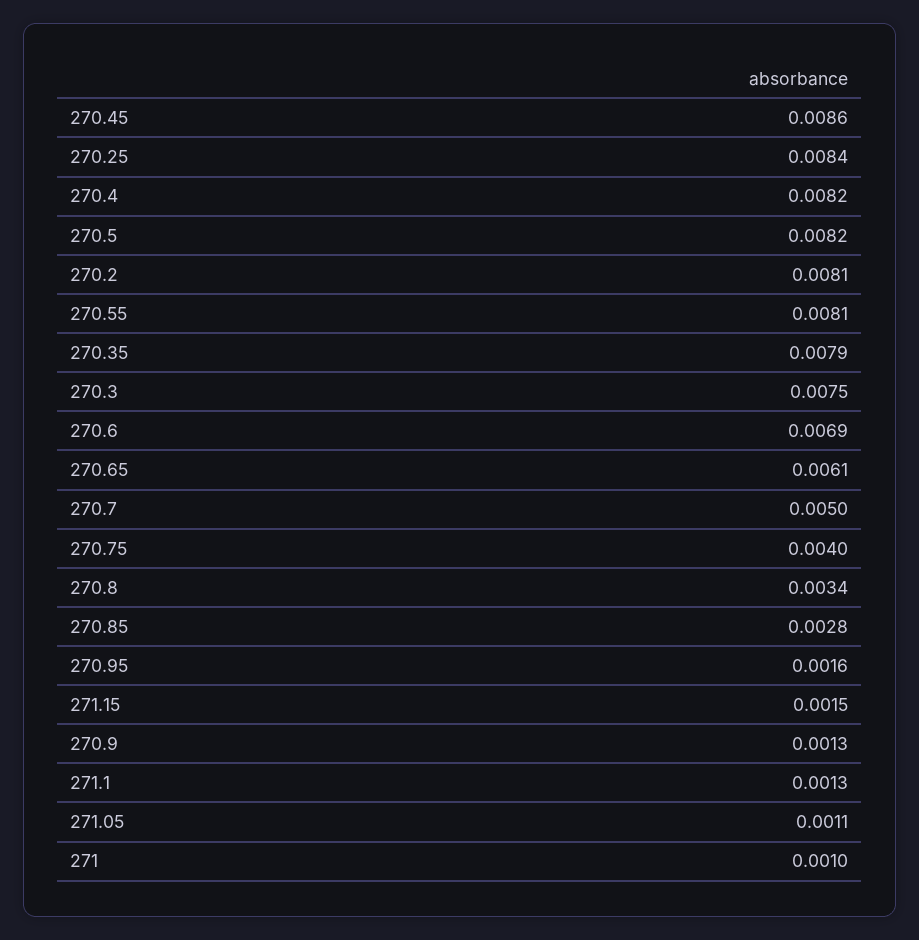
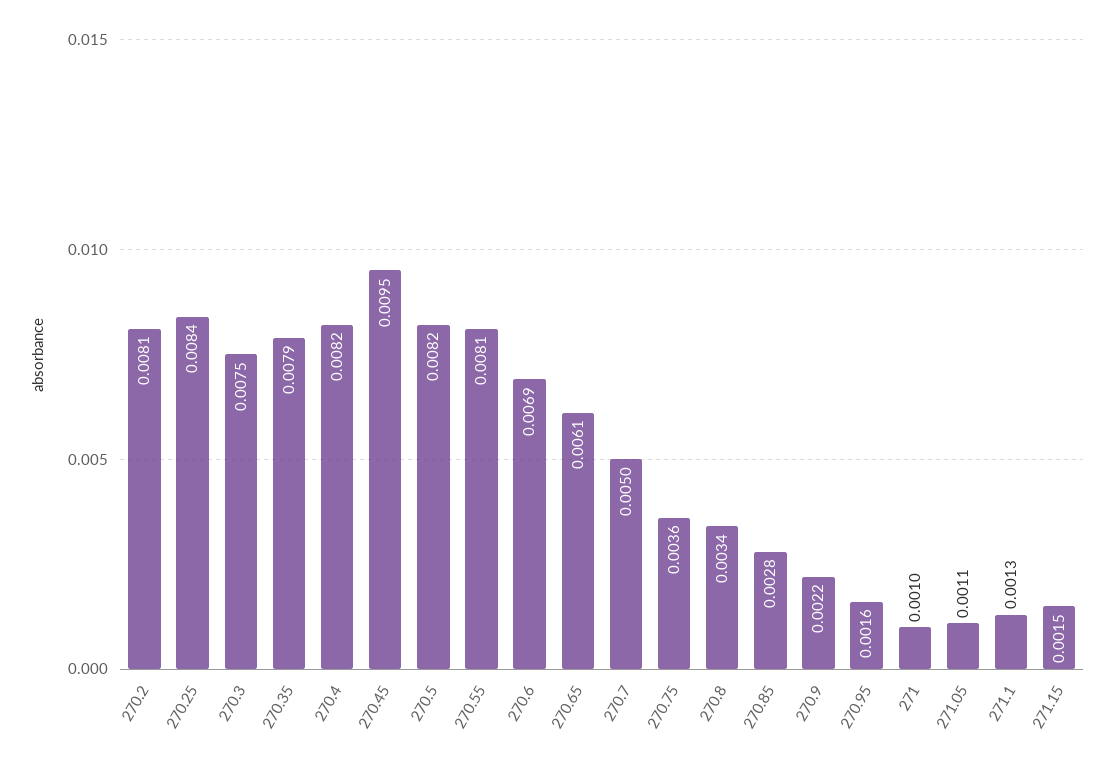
  {
-   "270.45": 0.0086,
+   "270.45": 0.0095,
    "270.25": 0.0084,
    "270.4": 0.0082,
    "270.5": 0.0082,
    "270.2": 0.0081,
    "270.55": 0.0081,
    "270.35": 0.0079,
    "270.3": 0.0075,
    "270.6": 0.0069,
    "270.65": 0.0061,
    "270.7": 0.005,
-   "270.75": 0.004,
+   "270.75": 0.0036,
    "270.8": 0.0034,
    "270.85": 0.0028,
    "270.95": 0.0016,
    "271.15": 0.0015,
-   "270.9": 0.0013,
+   "270.9": 0.0022,
    "271.1": 0.0013,
    "271.05": 0.0011,
    "271": 0.001
  }

